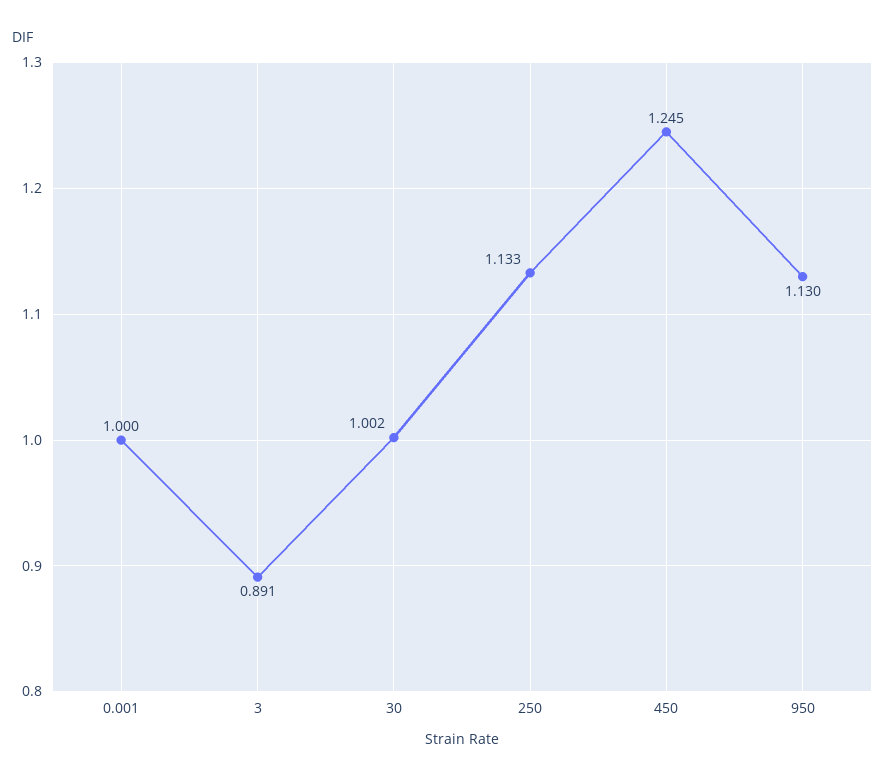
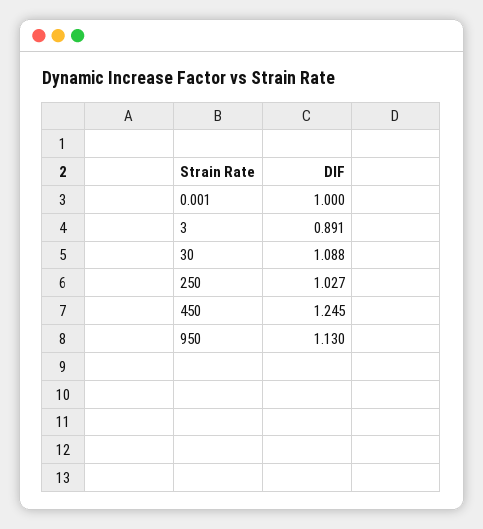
  {
    "0.001": 1,
    "3": 0.891,
-   "30": 1.002,
+   "30": 1.088,
-   "250": 1.133,
+   "250": 1.027,
    "450": 1.245,
    "950": 1.13
  }

